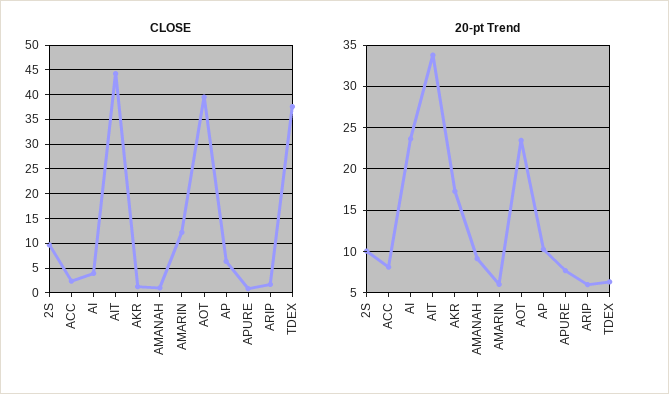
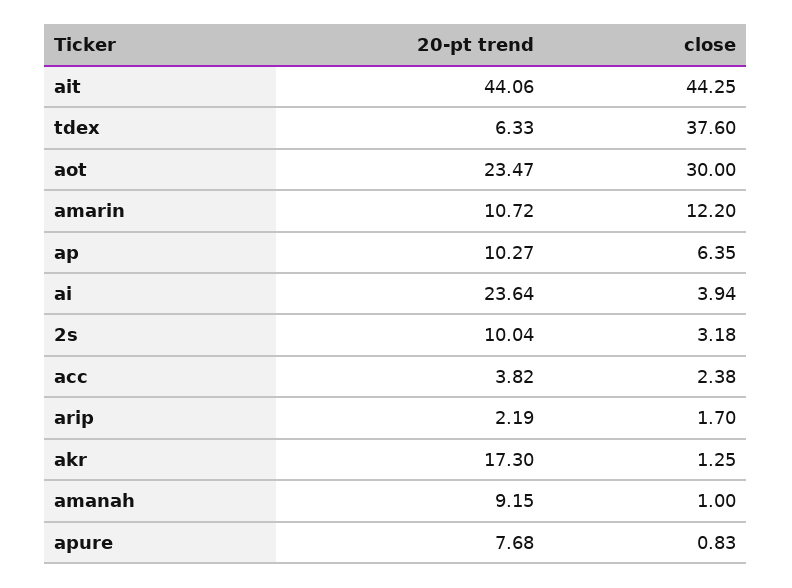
  {
    "CLOSE": {
-     "2S": 10,
+     "2S": 3.18,
      "ACC": 2.38,
      "AI": 3.94,
      "AIT": 44.25,
      "AKR": 1.25,
      "AMANAH": 1,
      "AMARIN": 12.2,
-     "AOT": 40,
+     "AOT": 30,
      "AP": 6.35,
      "APURE": 0.83,
      "ARIP": 1.7,
      "TDEX": 37.6
    },
    "20-pt Trend": {
      "2S": 10.04,
-     "ACC": 8,
+     "ACC": 3.82,
      "AI": 23.64,
-     "AIT": 34,
+     "AIT": 44.06,
      "AKR": 17.3,
      "AMANAH": 9.15,
-     "AMARIN": 6,
+     "AMARIN": 10.72,
      "AOT": 23.47,
      "AP": 10.27,
      "APURE": 7.68,
-     "ARIP": 6,
+     "ARIP": 2.19,
      "TDEX": 6.33
    }
  }

